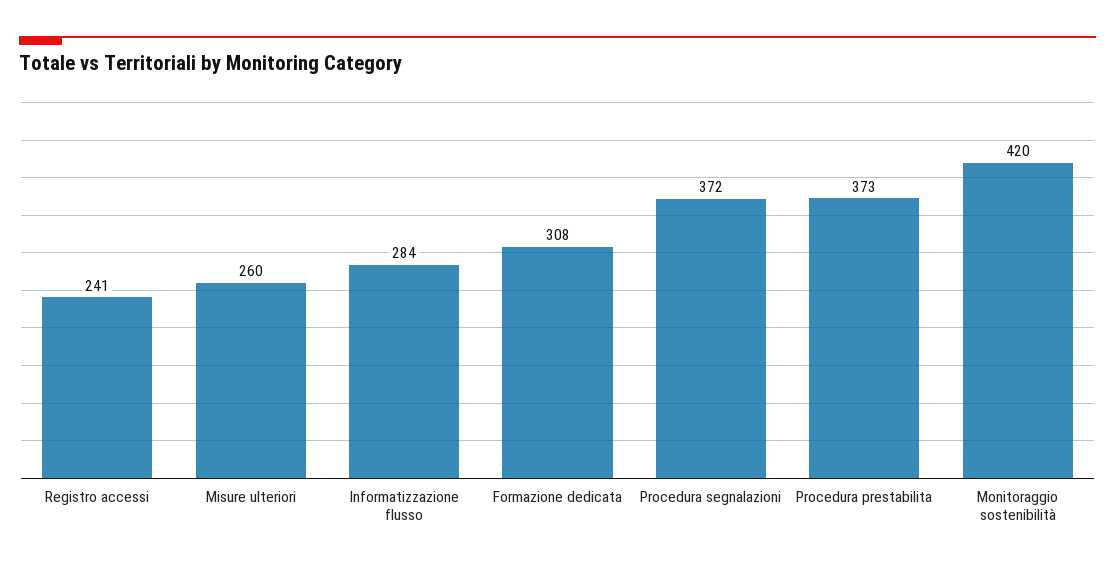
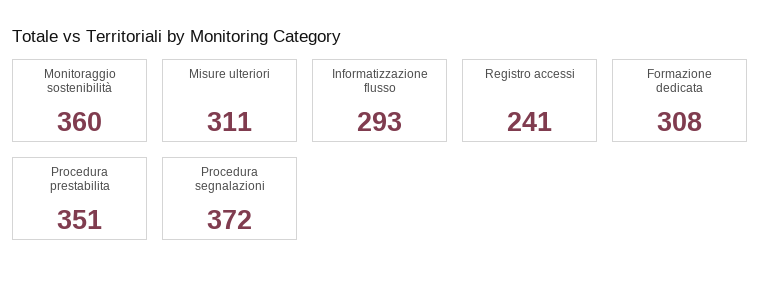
  {
    "Registro accessi": 241,
-   "Misure ulteriori": 260,
+   "Misure ulteriori": 311,
-   "Informatizzazione flusso": 284,
+   "Informatizzazione flusso": 293,
    "Formazione dedicata": 308,
    "Procedura segnalazioni": 372,
-   "Procedura prestabilita": 373,
+   "Procedura prestabilita": 351,
-   "Monitoraggio sostenibilità": 420
+   "Monitoraggio sostenibilità": 360
  }

